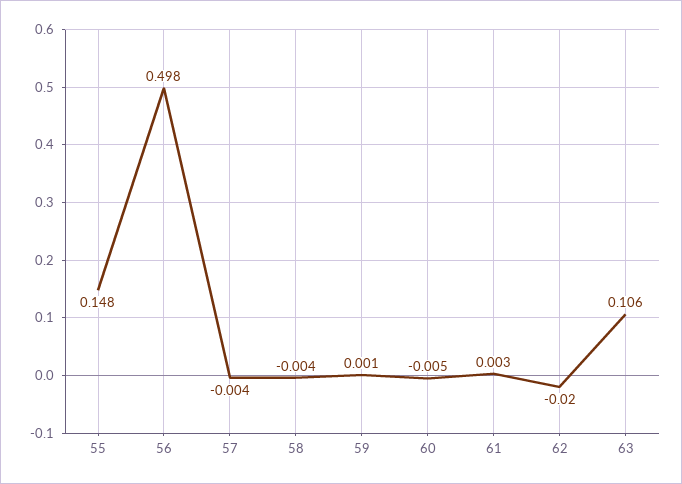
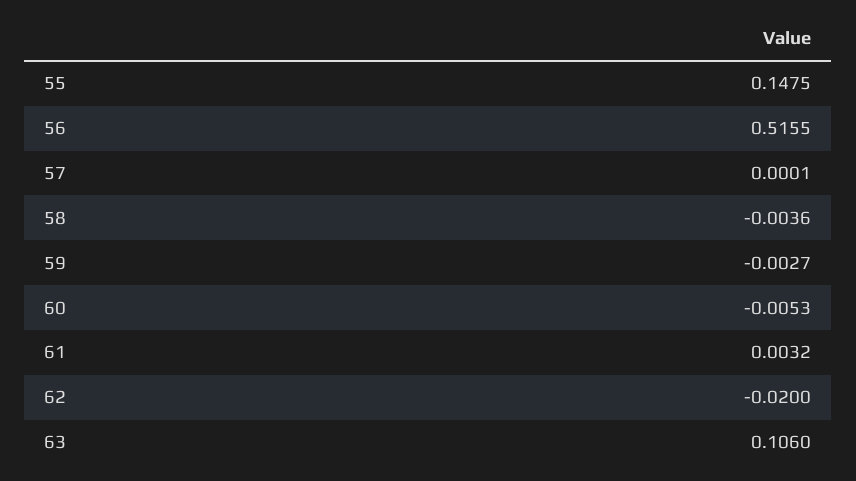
  {
    "55": 0.1475,
-   "56": 0.498,
+   "56": 0.5155,
-   "57": -0.004,
+   "57": 0.0001,
    "58": -0.0036,
-   "59": 0.001,
+   "59": -0.0027,
    "60": -0.0053,
    "61": 0.0032,
    "62": -0.02,
    "63": 0.106
  }

